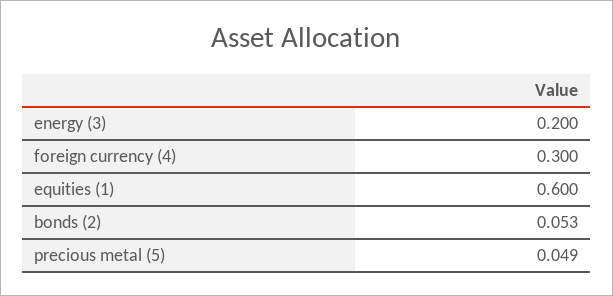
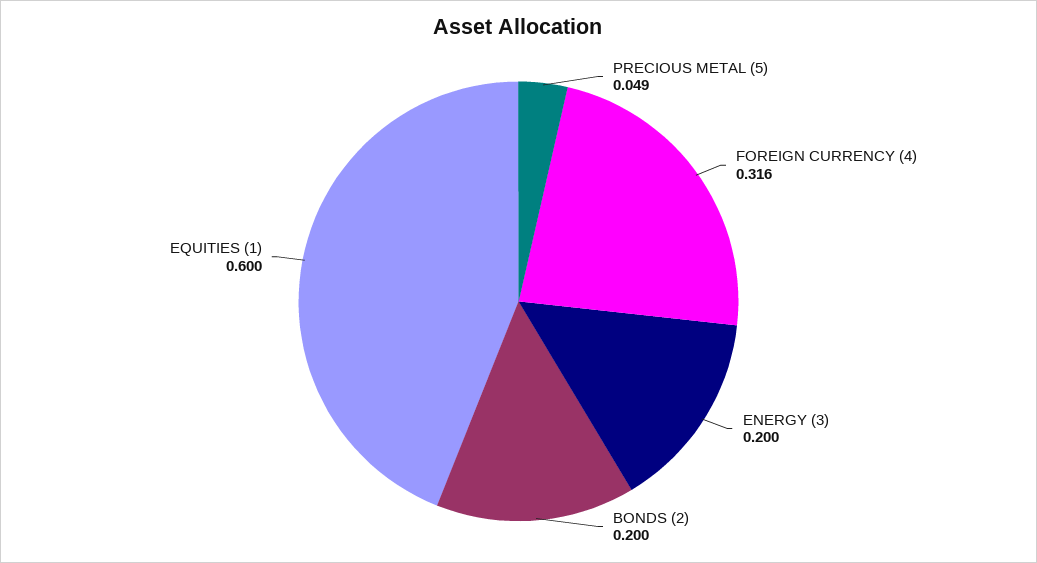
  {
    "energy (3)": 0.2,
-   "foreign currency (4)": 0.3,
+   "foreign currency (4)": 0.316,
    "equities (1)": 0.6,
-   "bonds (2)": 0.053,
+   "bonds (2)": 0.2,
    "precious metal (5)": 0.049
  }

